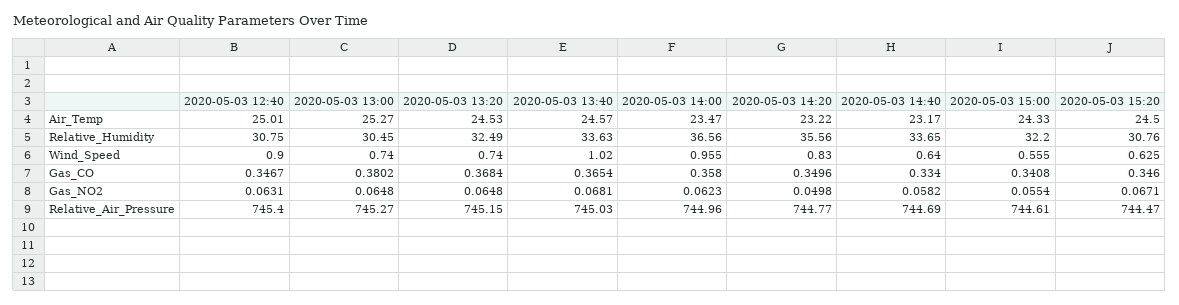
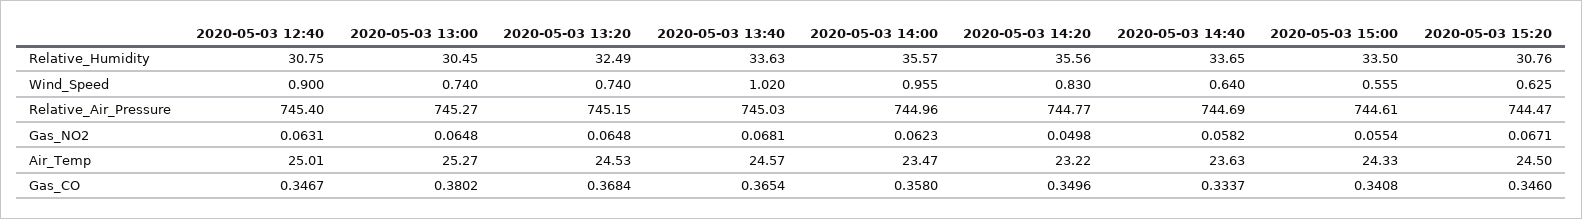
  {
    "2020-05-03 12:40": {
      "Air_Temp": 25.01,
      "Relative_Humidity": 30.75,
      "Wind_Speed": 0.9,
      "Gas_CO": 0.3467,
      "Gas_NO2": 0.0631,
      "Relative_Air_Pressure": 745.4
    },
    "2020-05-03 13:00": {
      "Air_Temp": 25.27,
      "Relative_Humidity": 30.45,
      "Wind_Speed": 0.74,
      "Gas_CO": 0.3802,
      "Gas_NO2": 0.0648,
      "Relative_Air_Pressure": 745.27
    },
    "2020-05-03 13:20": {
      "Air_Temp": 24.53,
      "Relative_Humidity": 32.49,
      "Wind_Speed": 0.74,
      "Gas_CO": 0.3684,
      "Gas_NO2": 0.0648,
      "Relative_Air_Pressure": 745.15
    },
    "2020-05-03 13:40": {
      "Air_Temp": 24.57,
      "Relative_Humidity": 33.63,
      "Wind_Speed": 1.02,
      "Gas_CO": 0.3654,
      "Gas_NO2": 0.0681,
      "Relative_Air_Pressure": 745.03
    },
    "2020-05-03 14:00": {
      "Air_Temp": 23.47,
-     "Relative_Humidity": 36.56,
+     "Relative_Humidity": 35.57,
      "Wind_Speed": 0.955,
      "Gas_CO": 0.358,
      "Gas_NO2": 0.0623,
      "Relative_Air_Pressure": 744.96
    },
    "2020-05-03 14:20": {
      "Air_Temp": 23.22,
      "Relative_Humidity": 35.56,
      "Wind_Speed": 0.83,
      "Gas_CO": 0.3496,
      "Gas_NO2": 0.0498,
      "Relative_Air_Pressure": 744.77
    },
    "2020-05-03 14:40": {
-     "Air_Temp": 23.17,
+     "Air_Temp": 23.63,
      "Relative_Humidity": 33.65,
      "Wind_Speed": 0.64,
-     "Gas_CO": 0.334,
+     "Gas_CO": 0.3337,
      "Gas_NO2": 0.0582,
      "Relative_Air_Pressure": 744.69
    },
    "2020-05-03 15:00": {
      "Air_Temp": 24.33,
-     "Relative_Humidity": 32.2,
+     "Relative_Humidity": 33.5,
      "Wind_Speed": 0.555,
      "Gas_CO": 0.3408,
      "Gas_NO2": 0.0554,
      "Relative_Air_Pressure": 744.61
    },
    "2020-05-03 15:20": {
      "Air_Temp": 24.5,
      "Relative_Humidity": 30.76,
      "Wind_Speed": 0.625,
      "Gas_CO": 0.346,
      "Gas_NO2": 0.0671,
      "Relative_Air_Pressure": 744.47
    }
  }

